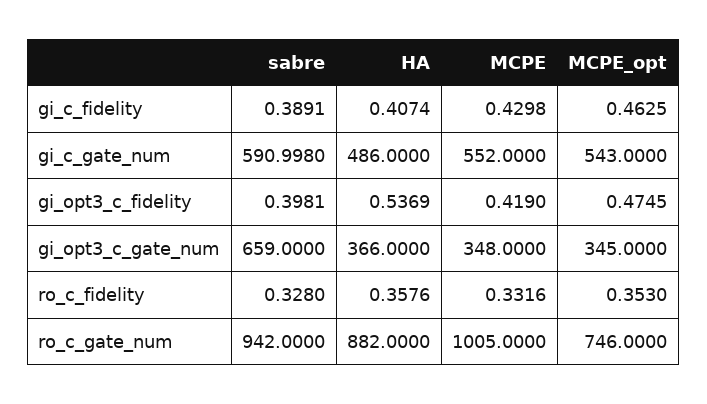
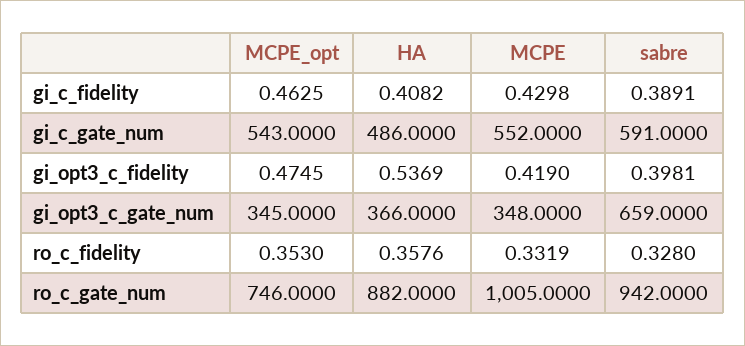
  {
    "sabre": {
      "gi_c_fidelity": 0.3891,
-     "gi_c_gate_num": 590.998,
+     "gi_c_gate_num": 591,
      "gi_opt3_c_fidelity": 0.3981,
      "gi_opt3_c_gate_num": 659,
      "ro_c_fidelity": 0.328,
      "ro_c_gate_num": 942
    },
    "HA": {
-     "gi_c_fidelity": 0.4074,
+     "gi_c_fidelity": 0.4082,
      "gi_c_gate_num": 486,
      "gi_opt3_c_fidelity": 0.5369,
      "gi_opt3_c_gate_num": 366,
      "ro_c_fidelity": 0.3576,
      "ro_c_gate_num": 882
    },
    "MCPE": {
      "gi_c_fidelity": 0.4298,
      "gi_c_gate_num": 552,
      "gi_opt3_c_fidelity": 0.419,
      "gi_opt3_c_gate_num": 348,
-     "ro_c_fidelity": 0.3316,
+     "ro_c_fidelity": 0.3319,
      "ro_c_gate_num": 1005
    },
    "MCPE_opt": {
      "gi_c_fidelity": 0.4625,
      "gi_c_gate_num": 543,
      "gi_opt3_c_fidelity": 0.4745,
      "gi_opt3_c_gate_num": 345,
      "ro_c_fidelity": 0.353,
      "ro_c_gate_num": 746
    }
  }

